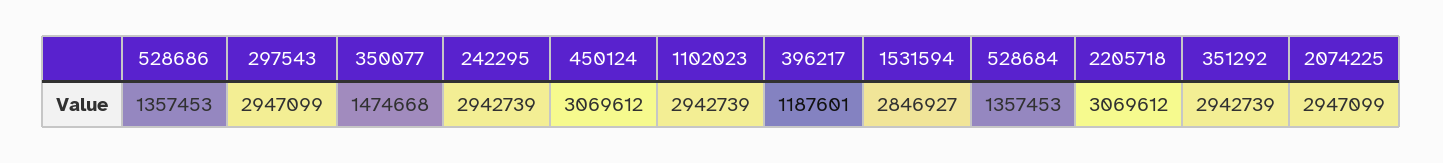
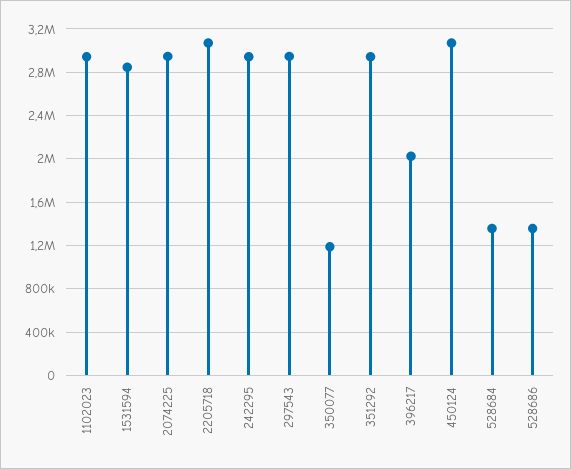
  {
    "528686": 1357453,
    "297543": 2947099,
-   "350077": 1474668,
+   "350077": 1200000,
    "242295": 2942739,
    "450124": 3069612,
    "1102023": 2942739,
-   "396217": 1187601,
+   "396217": 2000000,
    "1531594": 2846927,
    "528684": 1357453,
    "2205718": 3069612,
    "351292": 2942739,
    "2074225": 2947099
  }

